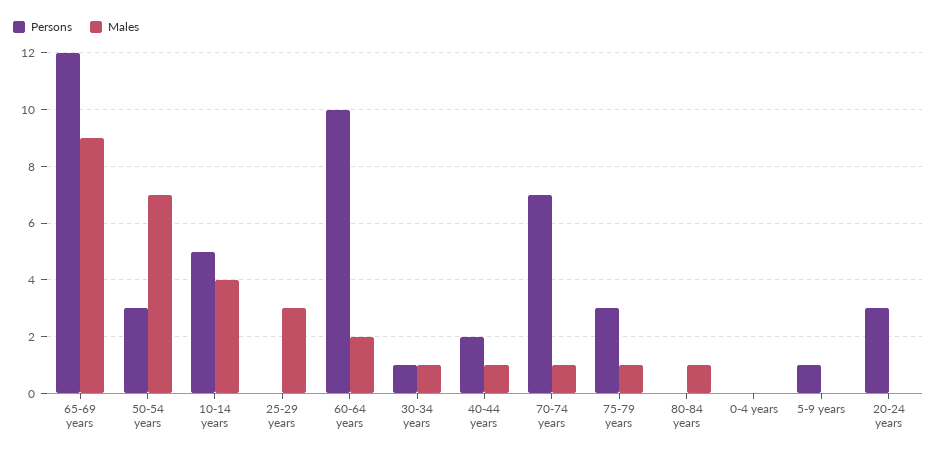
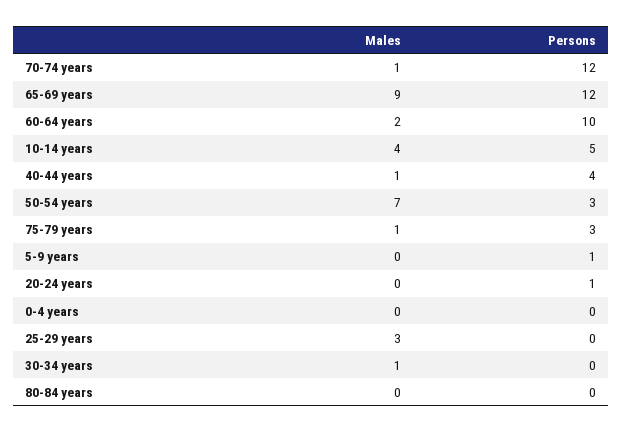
  {
    "Persons": {
      "65-69 years": 12,
      "50-54 years": 3,
      "10-14 years": 5,
      "25-29 years": 0,
      "60-64 years": 10,
-     "30-34 years": 1,
+     "30-34 years": 0,
-     "40-44 years": 2,
+     "40-44 years": 4,
-     "70-74 years": 7,
+     "70-74 years": 12,
      "75-79 years": 3,
      "80-84 years": 0,
      "0-4 years": 0,
      "5-9 years": 1,
-     "20-24 years": 3
+     "20-24 years": 1
    },
    "Males": {
      "65-69 years": 9,
      "50-54 years": 7,
      "10-14 years": 4,
      "25-29 years": 3,
      "60-64 years": 2,
      "30-34 years": 1,
      "40-44 years": 1,
      "70-74 years": 1,
      "75-79 years": 1,
-     "80-84 years": 1,
+     "80-84 years": 0,
      "0-4 years": 0,
      "5-9 years": 0,
      "20-24 years": 0
    }
  }

